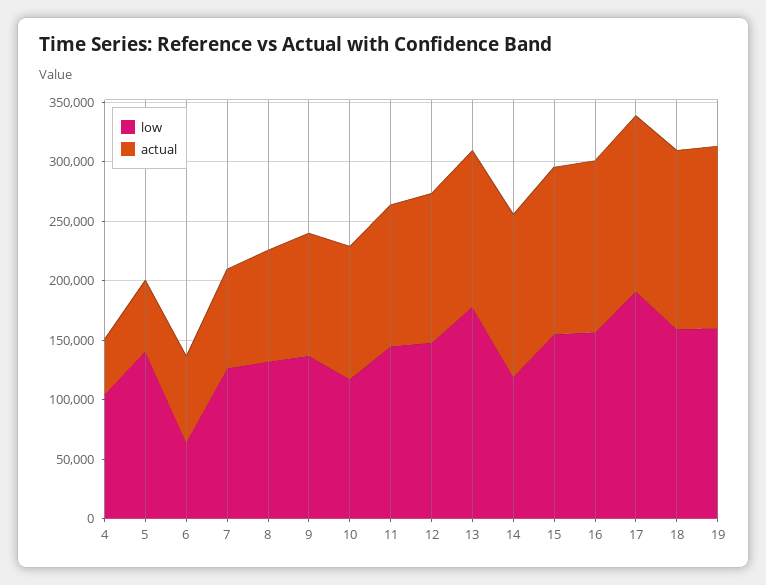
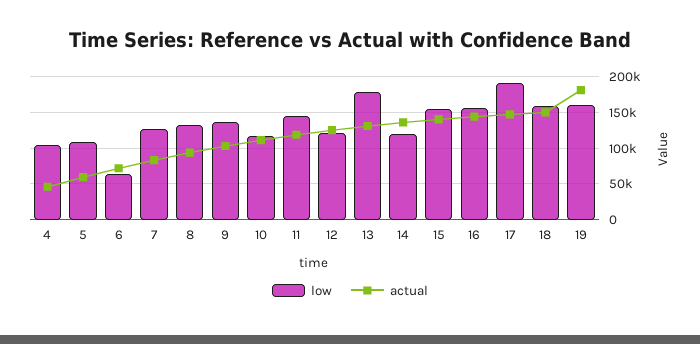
  {
    "low": {
      "4": 100000,
-     "5": 140000,
+     "5": 110000,
      "6": 60000,
      "7": 130000,
      "8": 130000,
      "9": 140000,
      "10": 120000,
      "11": 140000,
-     "12": 150000,
+     "12": 120000,
      "13": 180000,
      "14": 120000,
      "15": 150000,
      "16": 160000,
      "17": 190000,
      "18": 160000,
      "19": 160000
    },
    "actual": {
      "4": 50000,
      "5": 60000,
      "6": 70000,
      "7": 80000,
      "8": 90000,
      "9": 100000,
      "10": 110000,
      "11": 120000,
      "12": 130000,
      "13": 130000,
      "14": 140000,
      "15": 140000,
      "16": 140000,
      "17": 150000,
      "18": 150000,
-     "19": 150000
+     "19": 180000
    }
  }

